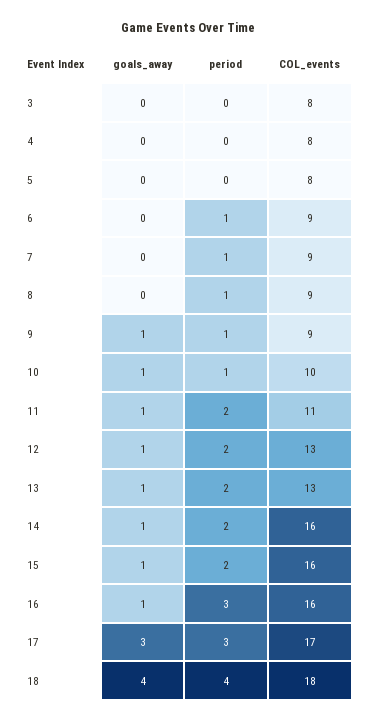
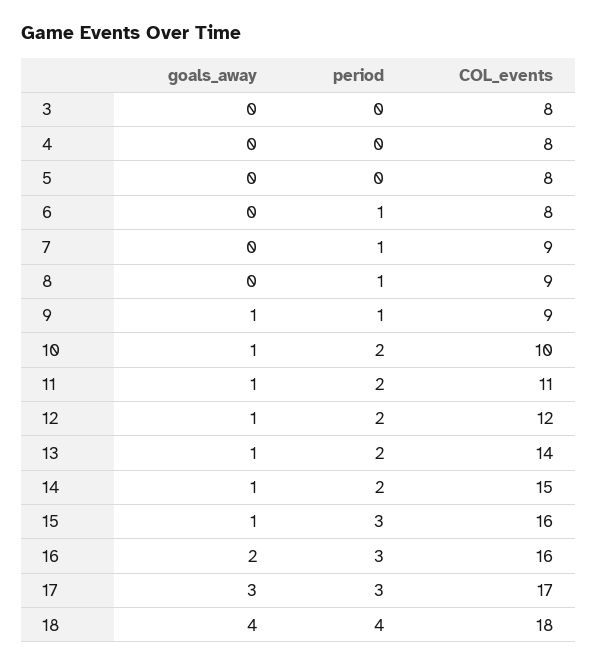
  {
    "goals_away": {
      "3": 0,
      "4": 0,
      "5": 0,
      "6": 0,
      "7": 0,
      "8": 0,
      "9": 1,
      "10": 1,
      "11": 1,
      "12": 1,
      "13": 1,
      "14": 1,
      "15": 1,
-     "16": 1,
+     "16": 2,
      "17": 3,
      "18": 4
    },
    "period": {
      "3": 0,
      "4": 0,
      "5": 0,
      "6": 1,
      "7": 1,
      "8": 1,
      "9": 1,
-     "10": 1,
+     "10": 2,
      "11": 2,
      "12": 2,
      "13": 2,
      "14": 2,
-     "15": 2,
+     "15": 3,
      "16": 3,
      "17": 3,
      "18": 4
    },
    "COL_events": {
      "3": 8,
      "4": 8,
      "5": 8,
-     "6": 9,
+     "6": 8,
      "7": 9,
      "8": 9,
      "9": 9,
      "10": 10,
      "11": 11,
-     "12": 13,
+     "12": 12,
-     "13": 13,
+     "13": 14,
-     "14": 16,
+     "14": 15,
      "15": 16,
      "16": 16,
      "17": 17,
      "18": 18
    }
  }

